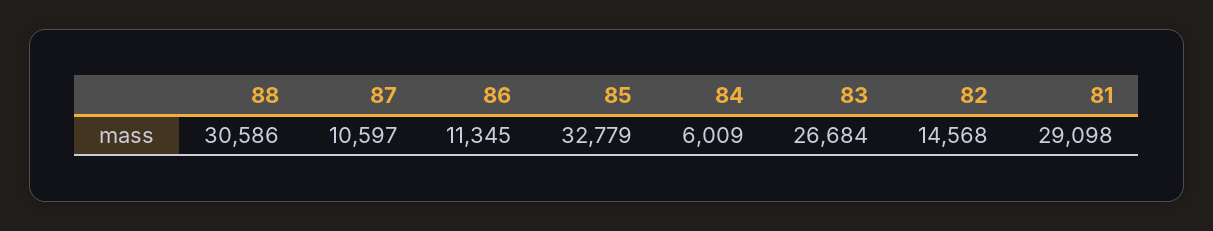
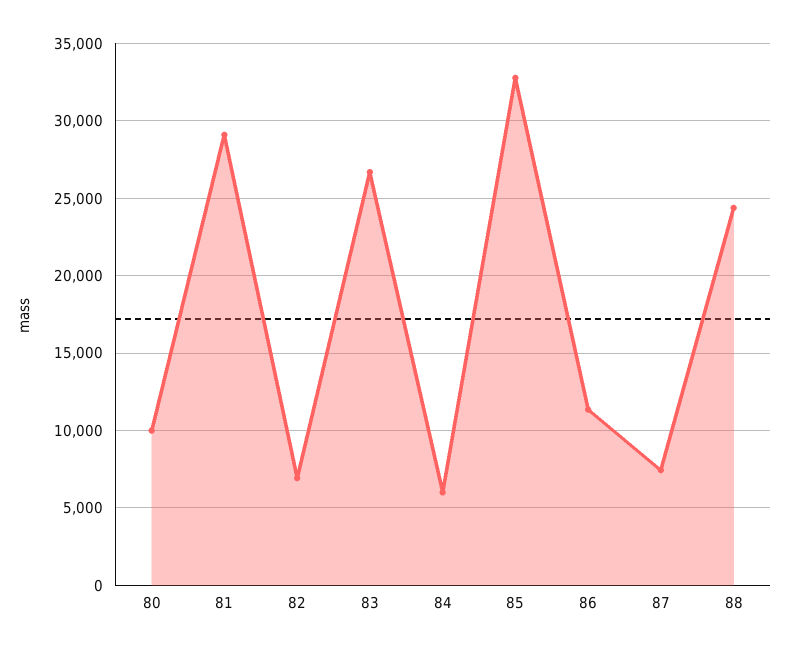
  {
-   "88": 30586,
+   "88": 24500,
-   "87": 10597,
+   "87": 7500,
    "86": 11345,
    "85": 32779,
    "84": 6009,
    "83": 26684,
-   "82": 14568,
+   "82": 7000,
-   "81": 29098
+   "81": 29098,
+   "80": 10000
  }

